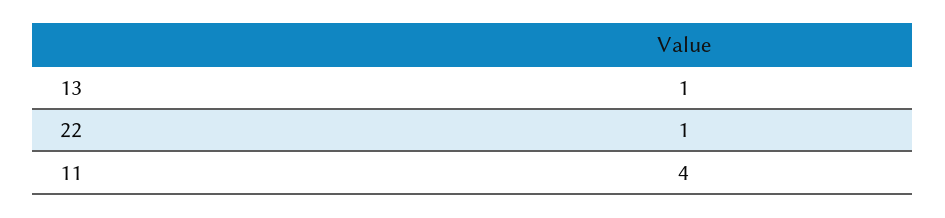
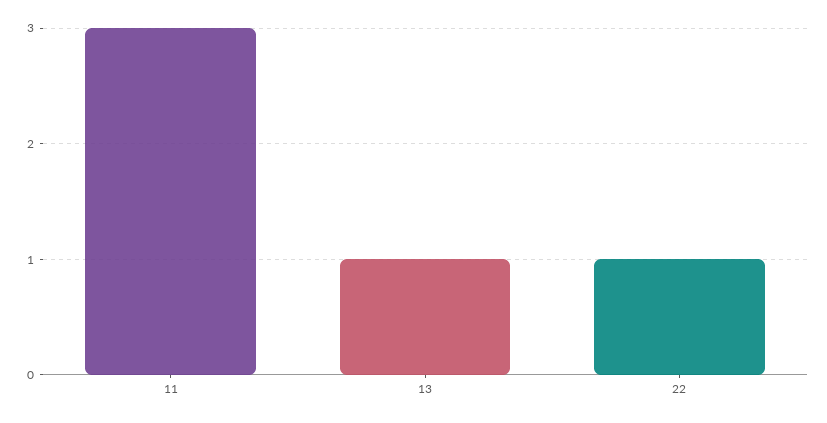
  {
    "13": 1,
    "22": 1,
-   "11": 4
+   "11": 3
  }

